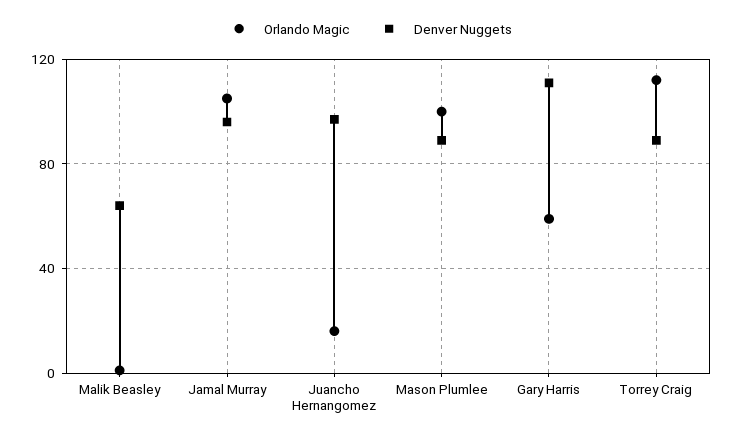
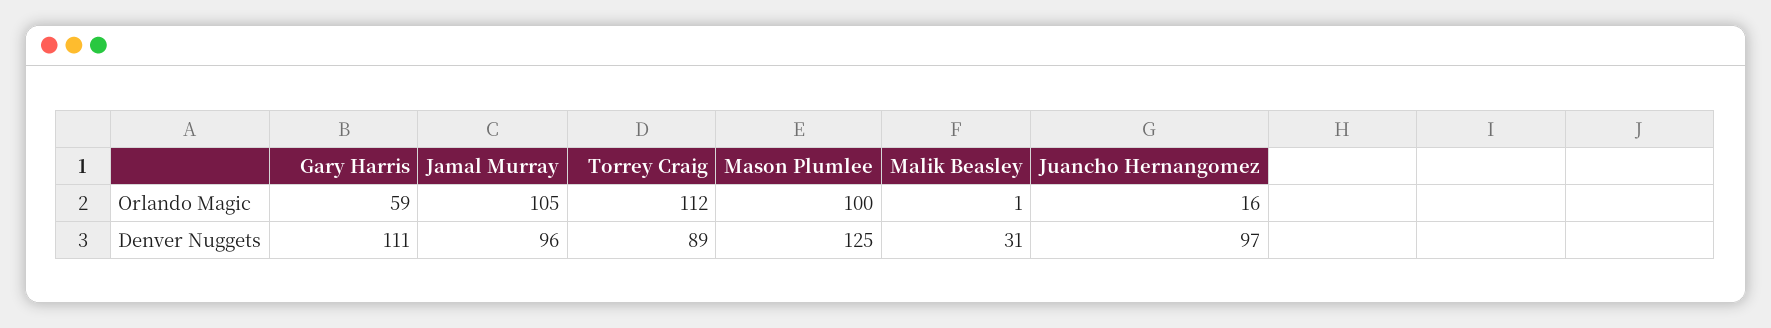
  {
    "Orlando Magic": {
      "Malik Beasley": 1,
      "Jamal Murray": 105,
      "Juancho Hernangomez": 16,
      "Mason Plumlee": 100,
      "Gary Harris": 59,
      "Torrey Craig": 112
    },
    "Denver Nuggets": {
-     "Malik Beasley": 65,
+     "Malik Beasley": 31,
      "Jamal Murray": 96,
      "Juancho Hernangomez": 97,
-     "Mason Plumlee": 90,
+     "Mason Plumlee": 125,
      "Gary Harris": 111,
      "Torrey Craig": 89
    }
  }

